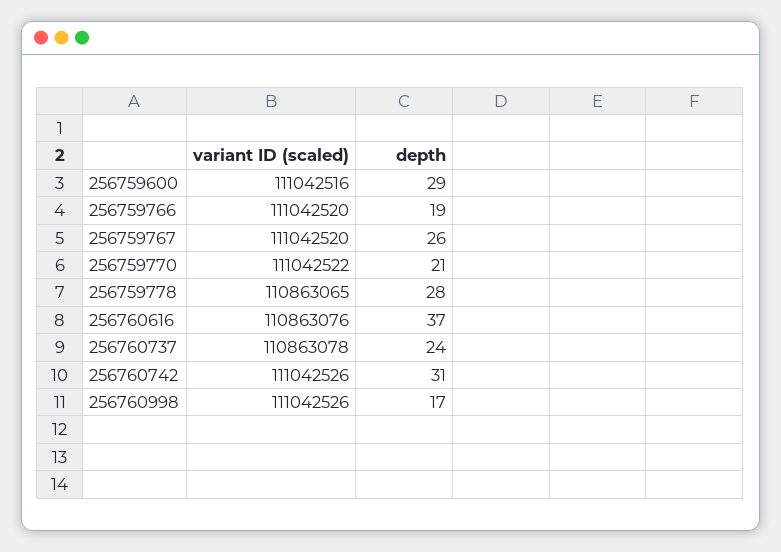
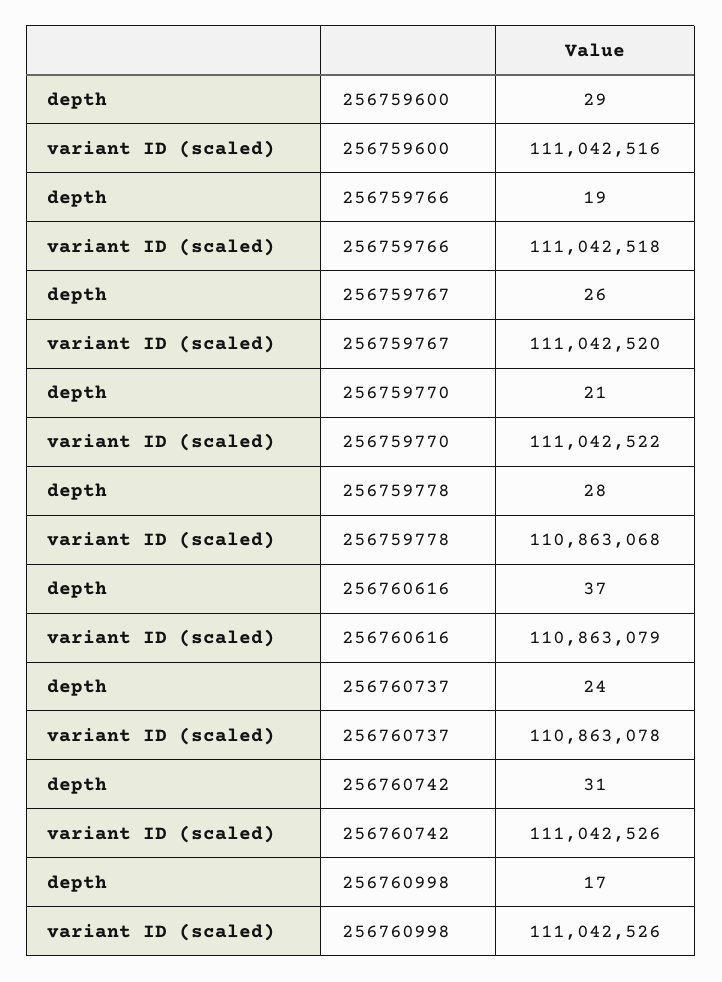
  {
    "variant ID (scaled)": {
      "256759600": 111042516,
-     "256759766": 111042520,
+     "256759766": 111042518,
      "256759767": 111042520,
      "256759770": 111042522,
-     "256759778": 110863065,
+     "256759778": 110863068,
-     "256760616": 110863076,
+     "256760616": 110863079,
      "256760737": 110863078,
      "256760742": 111042526,
      "256760998": 111042526
    },
    "depth": {
      "256759600": 29,
      "256759766": 19,
      "256759767": 26,
      "256759770": 21,
      "256759778": 28,
      "256760616": 37,
      "256760737": 24,
      "256760742": 31,
      "256760998": 17
    }
  }

